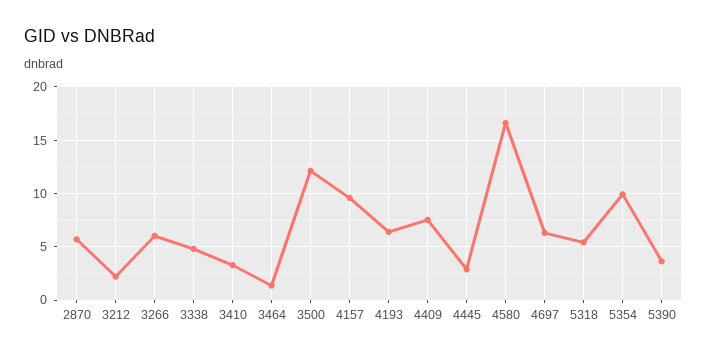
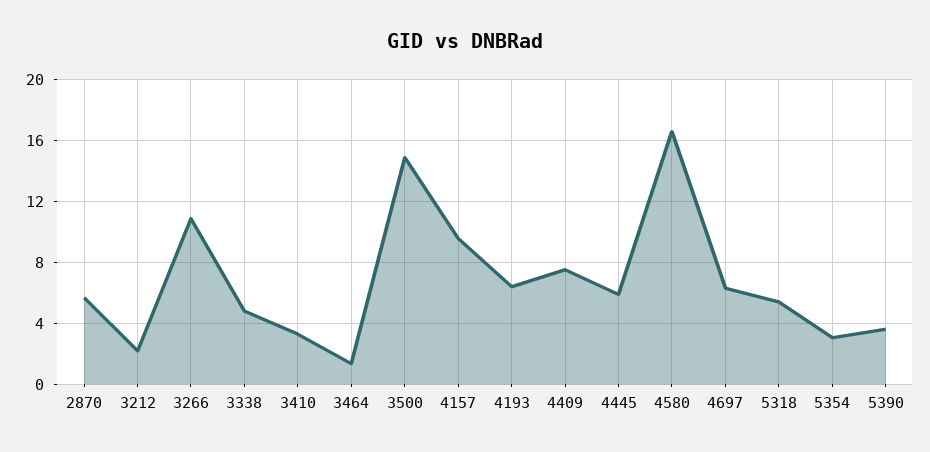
  {
    "2870": 5.5,
    "3212": 2,
-   "3266": 6,
+   "3266": 11,
    "3338": 5,
    "3410": 3.5,
    "3464": 1.5,
-   "3500": 12,
+   "3500": 15,
    "4157": 9.5,
    "4193": 6.5,
    "4409": 7.5,
-   "4445": 3,
+   "4445": 6,
    "4580": 16.5,
    "4697": 6.5,
    "5318": 5.5,
-   "5354": 10,
+   "5354": 3,
    "5390": 3.5
  }

